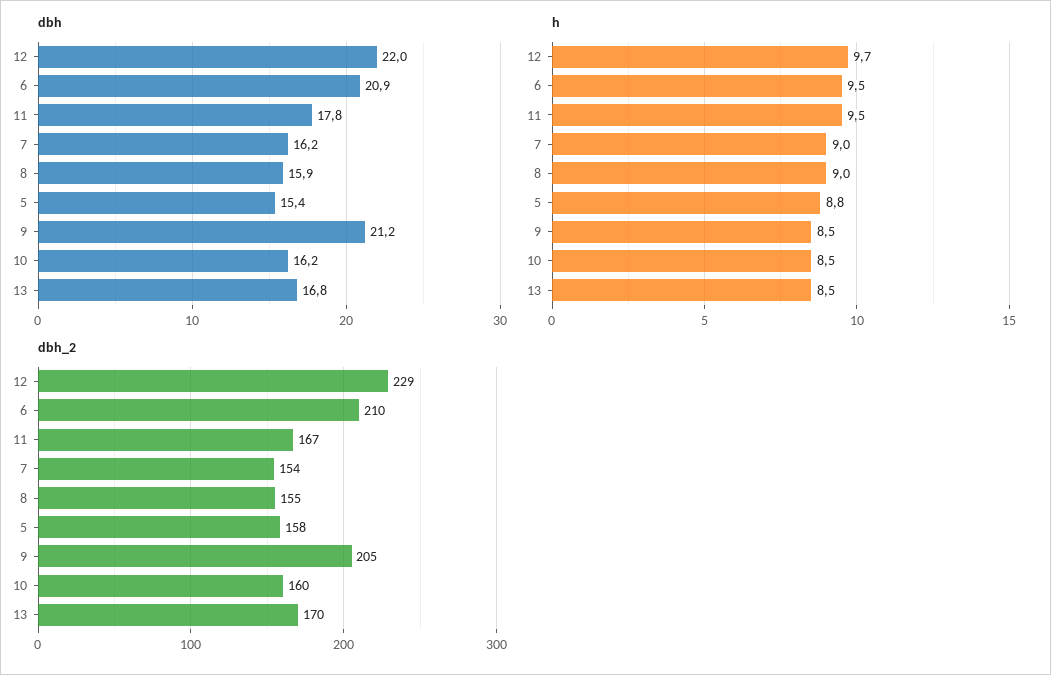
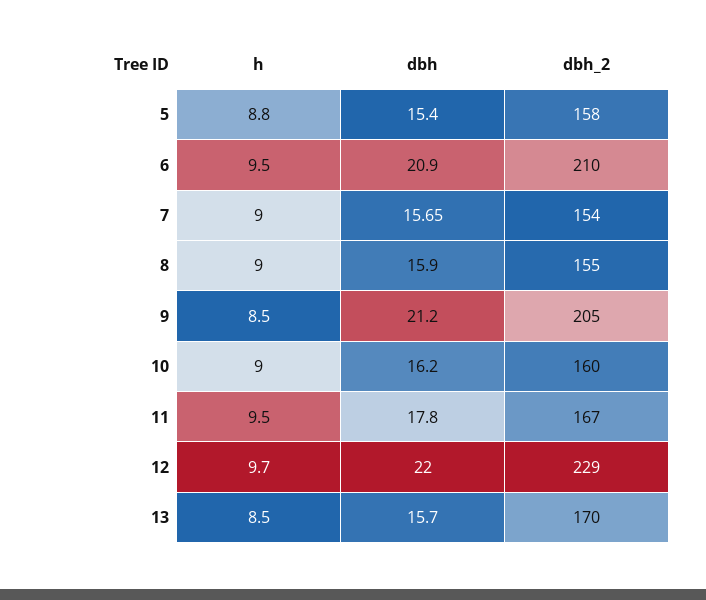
  {
    "dbh": {
      "12": 22,
      "6": 20.9,
      "11": 17.8,
-     "7": 16.2,
+     "7": 15.65,
      "8": 15.9,
      "5": 15.4,
      "9": 21.2,
      "10": 16.2,
-     "13": 16.8
+     "13": 15.7
    },
    "h": {
      "12": 9.7,
      "6": 9.5,
      "11": 9.5,
      "7": 9,
      "8": 9,
      "5": 8.8,
      "9": 8.5,
-     "10": 8.5,
+     "10": 9,
      "13": 8.5
    },
    "dbh_2": {
      "12": 229,
      "6": 210,
      "11": 167,
      "7": 154,
      "8": 155,
      "5": 158,
      "9": 205,
      "10": 160,
      "13": 170
    }
  }

